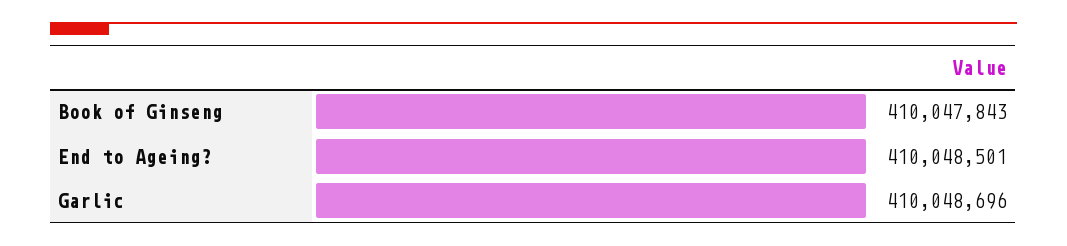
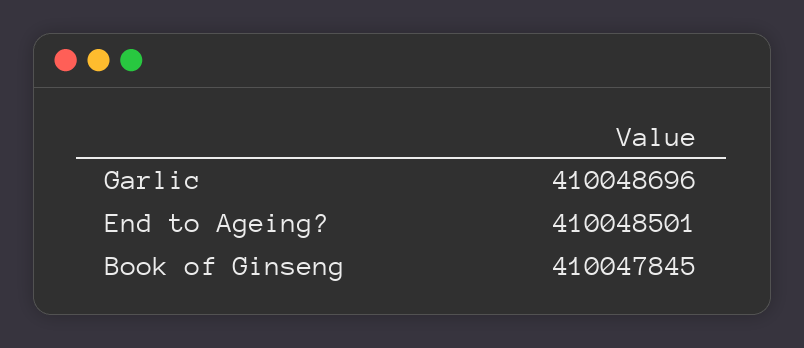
  {
-   "Book of Ginseng": 410047843,
+   "Book of Ginseng": 410047845,
    "End to Ageing?": 410048501,
    "Garlic": 410048696
  }

